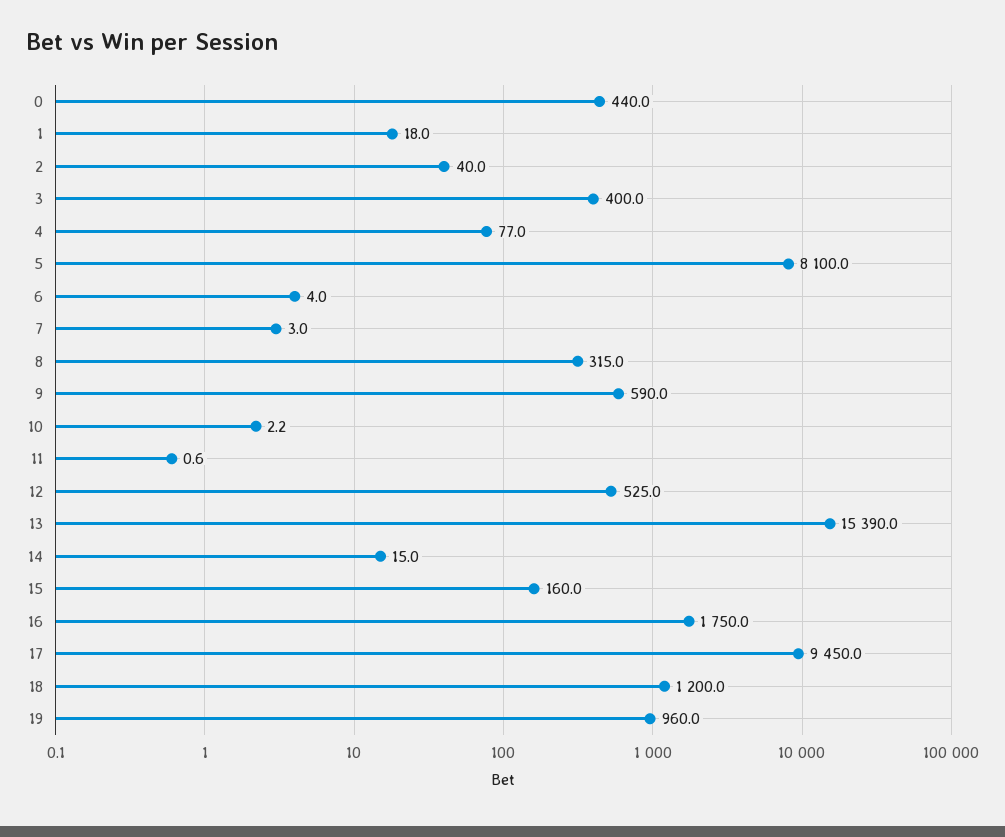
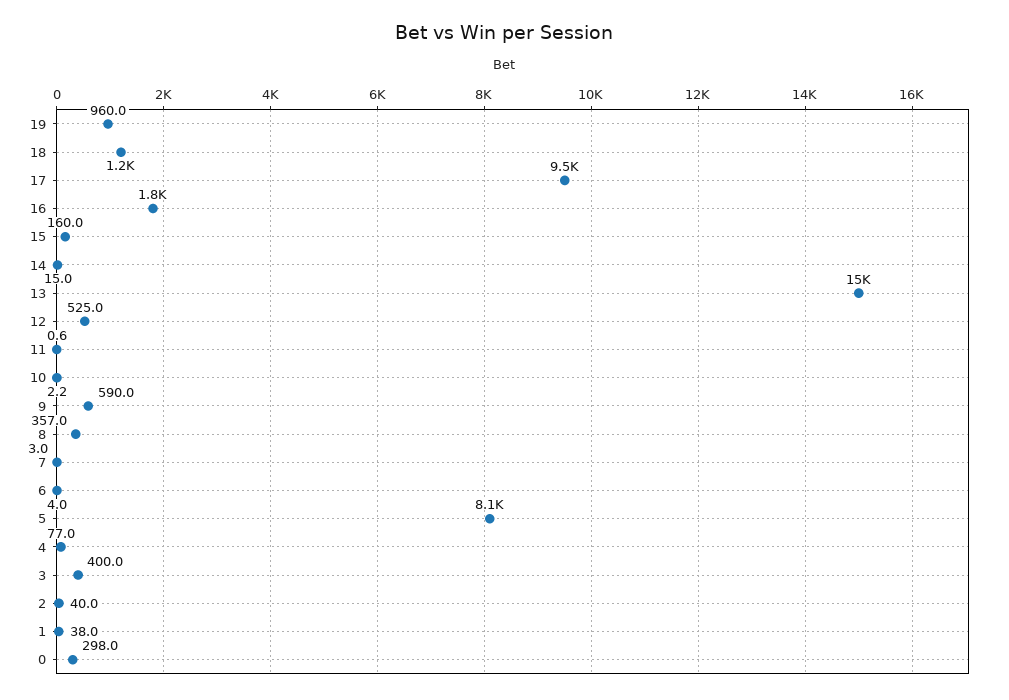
  {
-   "0": 440,
+   "0": 298,
-   "1": 18,
+   "1": 38,
    "2": 40,
    "3": 400,
    "4": 77,
    "5": 8100,
    "6": 4,
    "7": 3,
-   "8": 315,
+   "8": 357,
    "9": 590,
    "10": 2.2,
    "11": 0.6,
    "12": 525,
    "13": 15390,
    "14": 15,
    "15": 160,
    "16": 1750,
    "17": 9450,
    "18": 1200,
    "19": 960
  }

